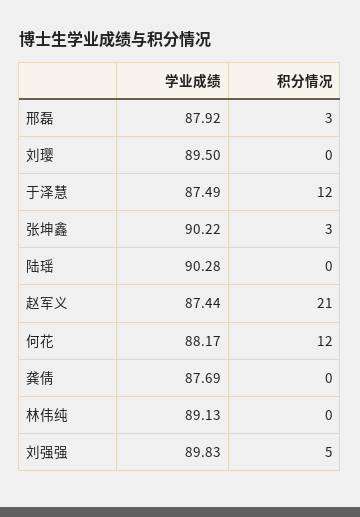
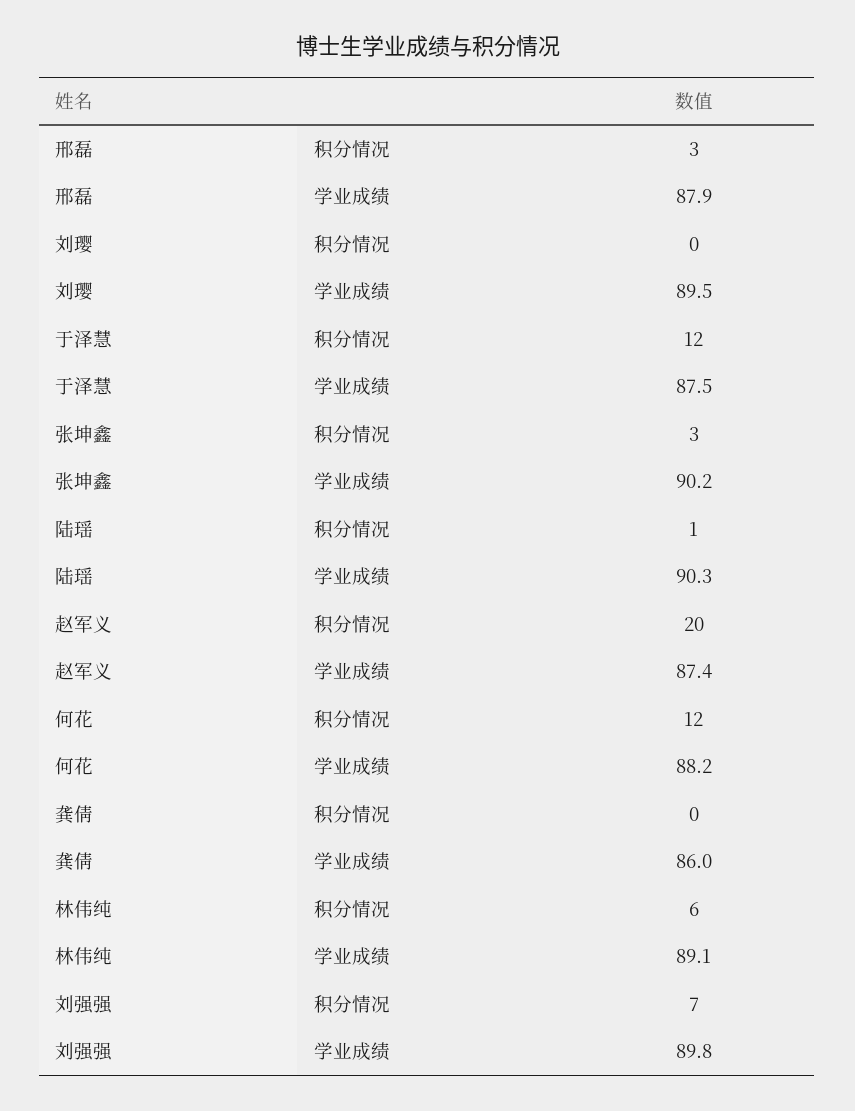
  {
    "学业成绩": {
      "邢磊": 87.92,
      "刘璎": 89.5,
      "于泽慧": 87.49,
      "张坤鑫": 90.22,
      "陆瑶": 90.28,
      "赵军义": 87.44,
      "何花": 88.17,
-     "龚倩": 87.69,
+     "龚倩": 86,
      "林伟纯": 89.13,
      "刘强强": 89.83
    },
    "积分情况": {
      "邢磊": 3,
      "刘璎": 0,
      "于泽慧": 12,
      "张坤鑫": 3,
-     "陆瑶": 0,
+     "陆瑶": 1,
-     "赵军义": 21,
+     "赵军义": 20,
      "何花": 12,
      "龚倩": 0,
-     "林伟纯": 0,
+     "林伟纯": 6,
-     "刘强强": 5
+     "刘强强": 7
    }
  }

